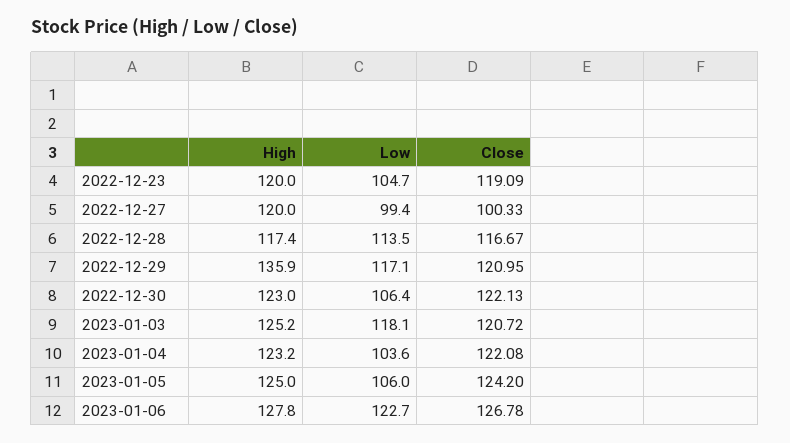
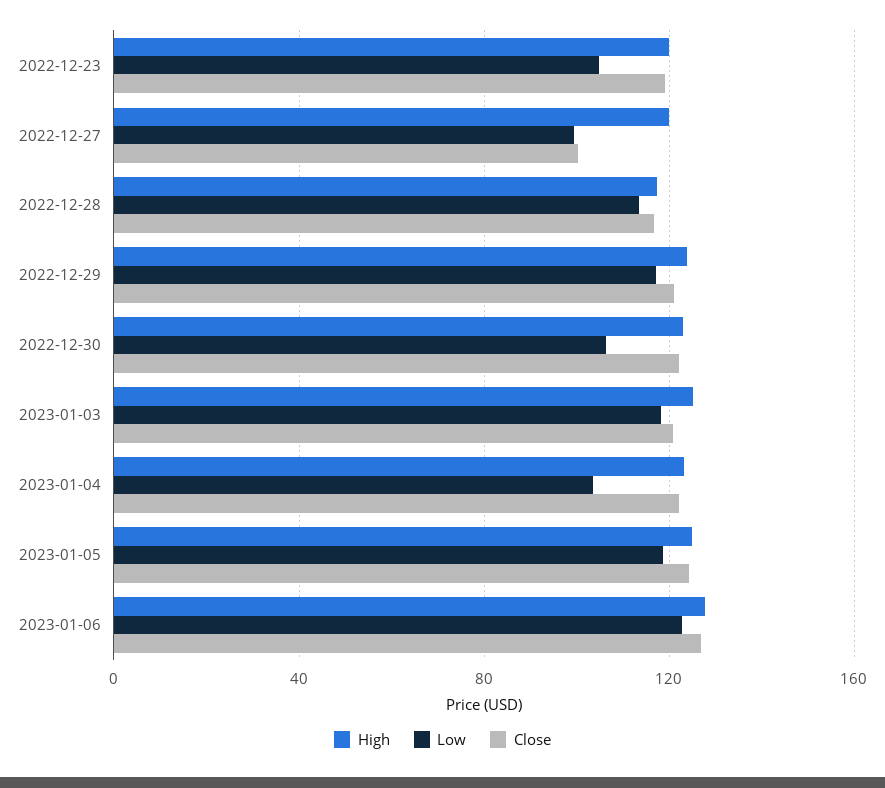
  {
    "High": {
      "2022-12-23": 120,
      "2022-12-27": 120,
      "2022-12-28": 117.4,
-     "2022-12-29": 135.9,
+     "2022-12-29": 125,
      "2022-12-30": 123,
      "2023-01-03": 125.2,
      "2023-01-04": 123.2,
      "2023-01-05": 125,
      "2023-01-06": 127.8
    },
    "Low": {
      "2022-12-23": 104.7,
      "2022-12-27": 99.4,
      "2022-12-28": 113.5,
      "2022-12-29": 117.1,
      "2022-12-30": 106.4,
      "2023-01-03": 118.1,
      "2023-01-04": 103.6,
-     "2023-01-05": 106,
+     "2023-01-05": 120,
      "2023-01-06": 122.7
    },
    "Close": {
      "2022-12-23": 119.09,
      "2022-12-27": 100.33,
      "2022-12-28": 116.67,
      "2022-12-29": 120.95,
      "2022-12-30": 122.13,
      "2023-01-03": 120.72,
      "2023-01-04": 122.08,
      "2023-01-05": 124.2,
      "2023-01-06": 126.78
    }
  }

